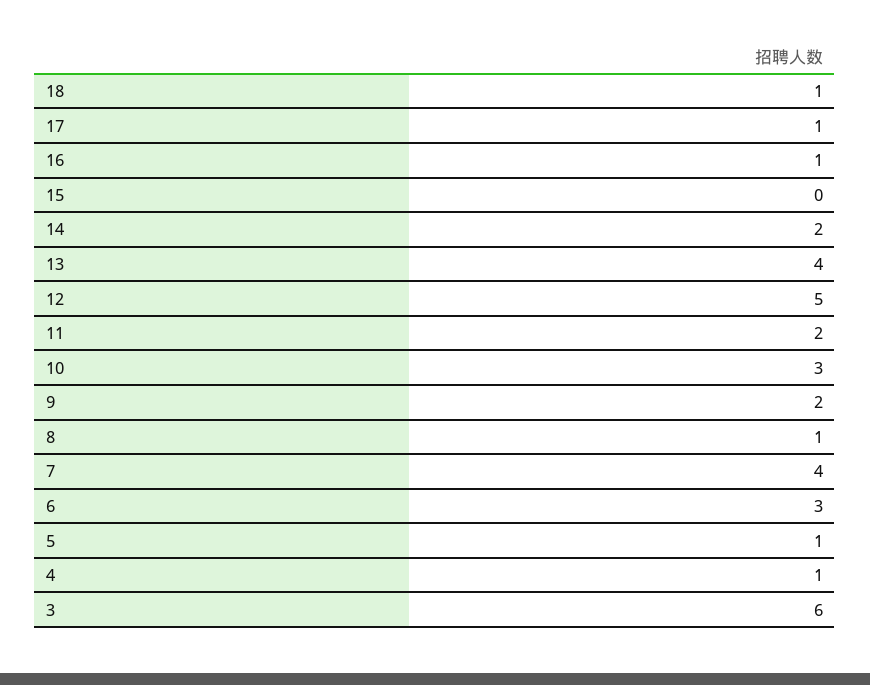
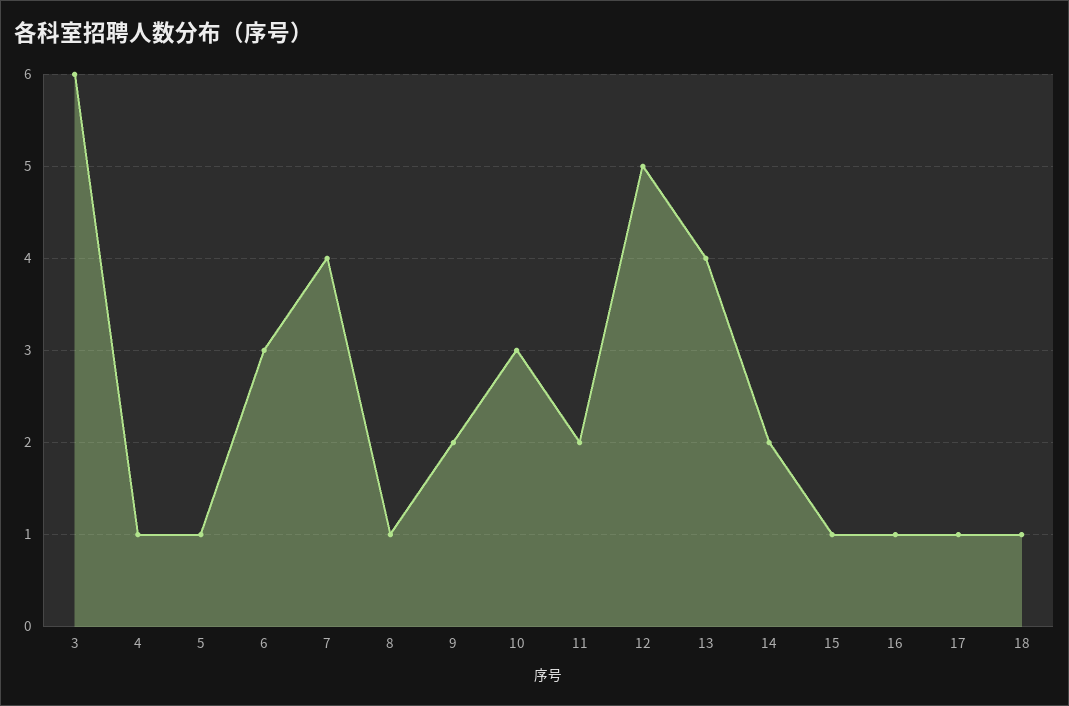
  {
    "18": 1,
    "17": 1,
    "16": 1,
-   "15": 0,
+   "15": 1,
    "14": 2,
    "13": 4,
    "12": 5,
    "11": 2,
    "10": 3,
    "9": 2,
    "8": 1,
    "7": 4,
    "6": 3,
    "5": 1,
    "4": 1,
    "3": 6
  }

